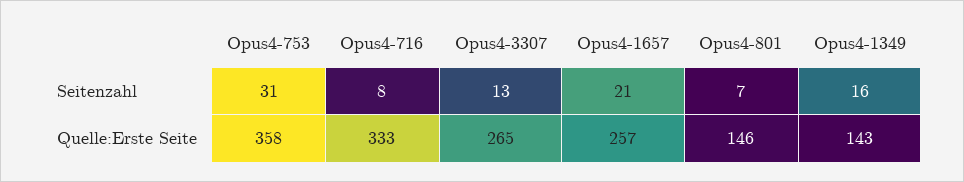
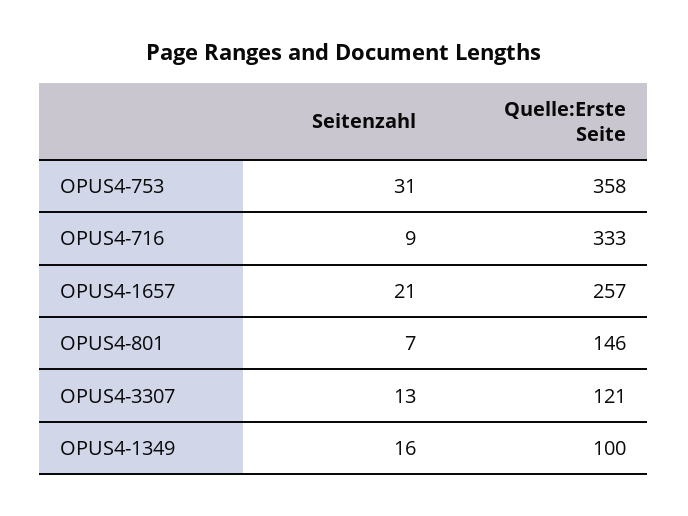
  {
    "Opus4-753": {
      "Seitenzahl": 31,
      "Quelle:Erste Seite": 358
    },
    "Opus4-716": {
-     "Seitenzahl": 8,
+     "Seitenzahl": 9,
      "Quelle:Erste Seite": 333
    },
    "Opus4-3307": {
      "Seitenzahl": 13,
-     "Quelle:Erste Seite": 265
+     "Quelle:Erste Seite": 121
    },
    "Opus4-1657": {
      "Seitenzahl": 21,
      "Quelle:Erste Seite": 257
    },
    "Opus4-801": {
      "Seitenzahl": 7,
      "Quelle:Erste Seite": 146
    },
    "Opus4-1349": {
      "Seitenzahl": 16,
-     "Quelle:Erste Seite": 143
+     "Quelle:Erste Seite": 100
    }
  }

